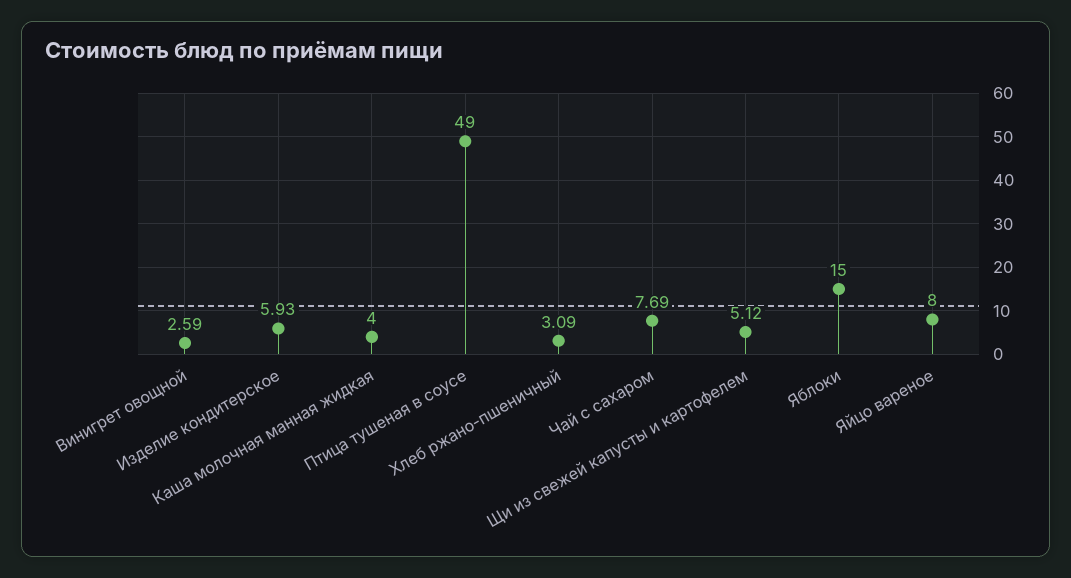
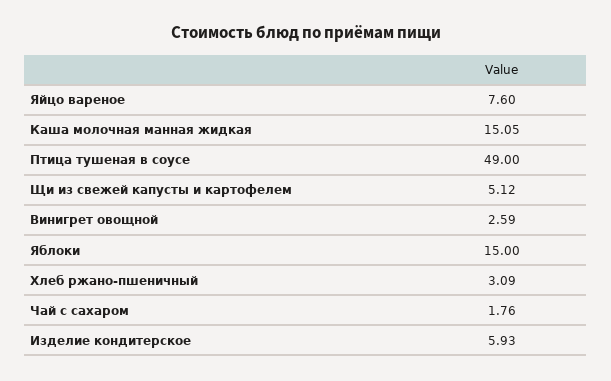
  {
    "Винигрет овощной": 2.59,
    "Изделие кондитерское": 5.93,
-   "Каша молочная манная жидкая": 4,
+   "Каша молочная манная жидкая": 15.05,
    "Птица тушеная в соусе": 49,
    "Хлеб ржано-пшеничный": 3.09,
-   "Чай с сахаром": 7.69,
+   "Чай с сахаром": 1.76,
    "Щи из свежей капусты и картофелем": 5.12,
    "Яблоки": 15,
-   "Яйцо вареное": 8
+   "Яйцо вареное": 7.6
  }

